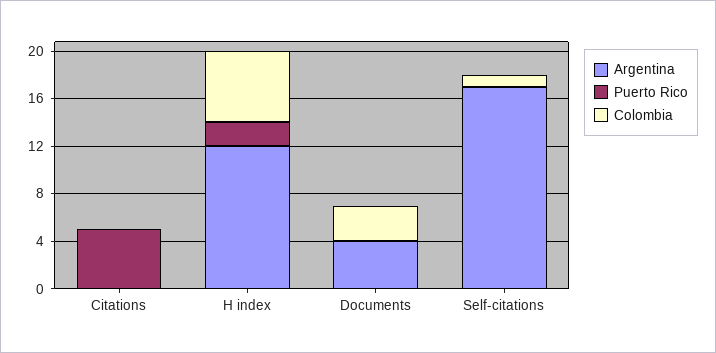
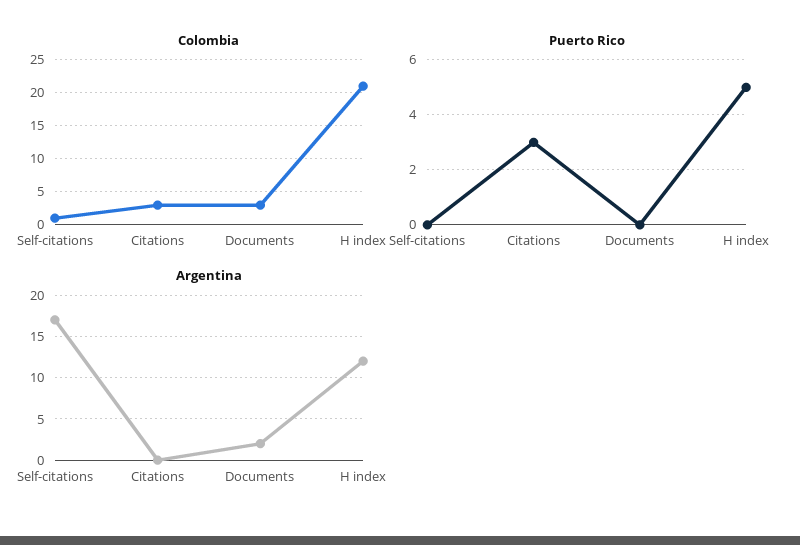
  {
    "Argentina": {
      "Citations": 0,
      "H index": 12,
-     "Documents": 4,
+     "Documents": 2,
      "Self-citations": 17
    },
    "Puerto Rico": {
-     "Citations": 5,
+     "Citations": 3,
-     "H index": 2,
+     "H index": 5,
      "Documents": 0,
      "Self-citations": 0
    },
    "Colombia": {
-     "Citations": 0,
+     "Citations": 3,
-     "H index": 6,
+     "H index": 21,
      "Documents": 3,
      "Self-citations": 1
    }
  }

